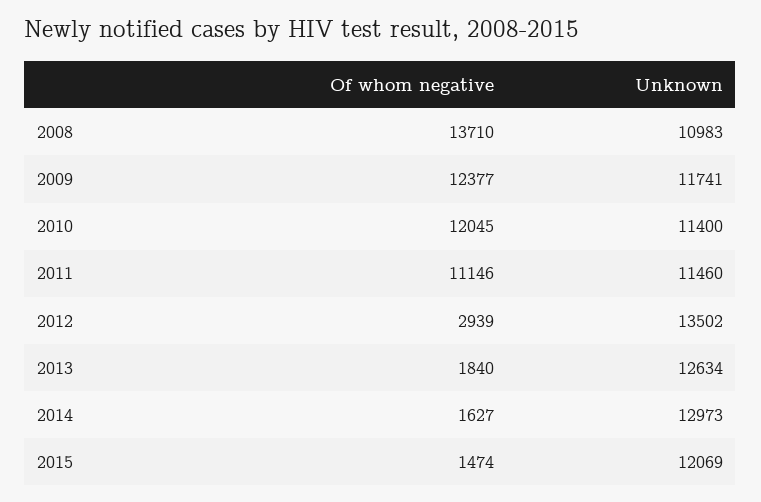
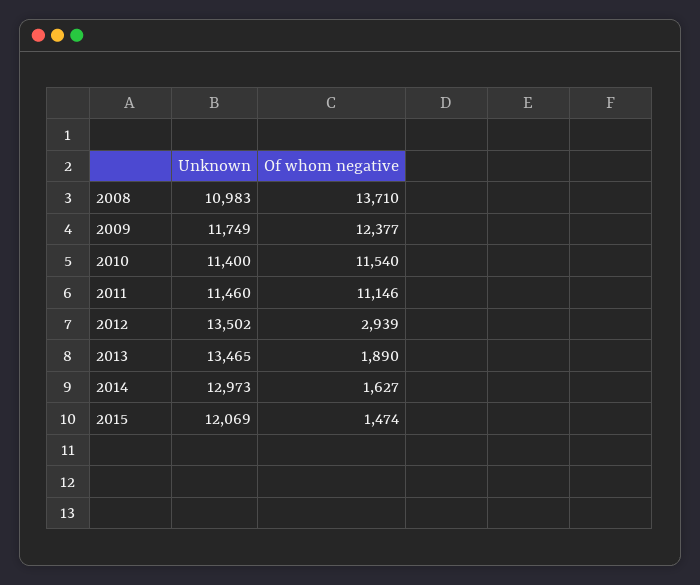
  {
    "Of whom negative": {
      "2008": 13710,
      "2009": 12377,
-     "2010": 12045,
+     "2010": 11540,
      "2011": 11146,
      "2012": 2939,
-     "2013": 1840,
+     "2013": 1890,
      "2014": 1627,
      "2015": 1474
    },
    "Unknown": {
      "2008": 10983,
-     "2009": 11741,
+     "2009": 11749,
      "2010": 11400,
      "2011": 11460,
      "2012": 13502,
-     "2013": 12634,
+     "2013": 13465,
      "2014": 12973,
      "2015": 12069
    }
  }

